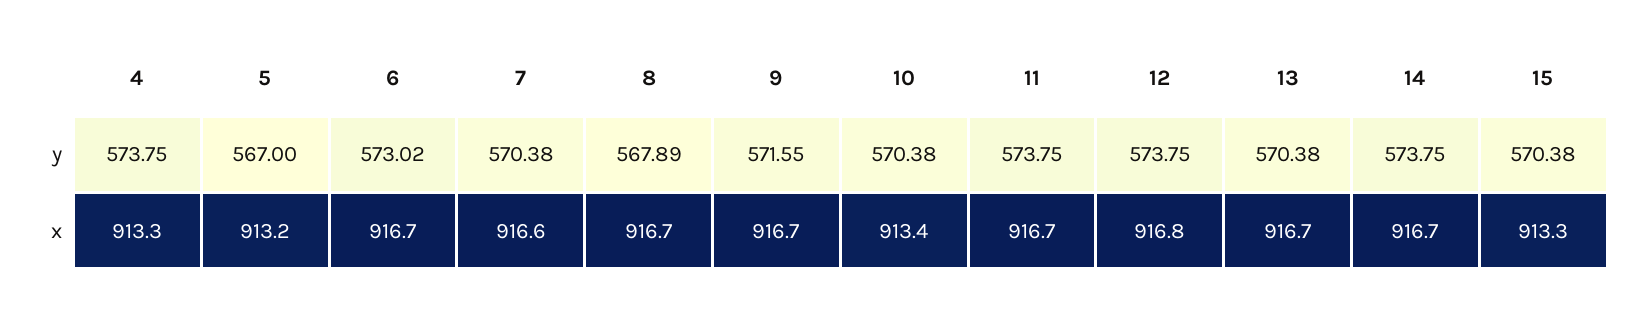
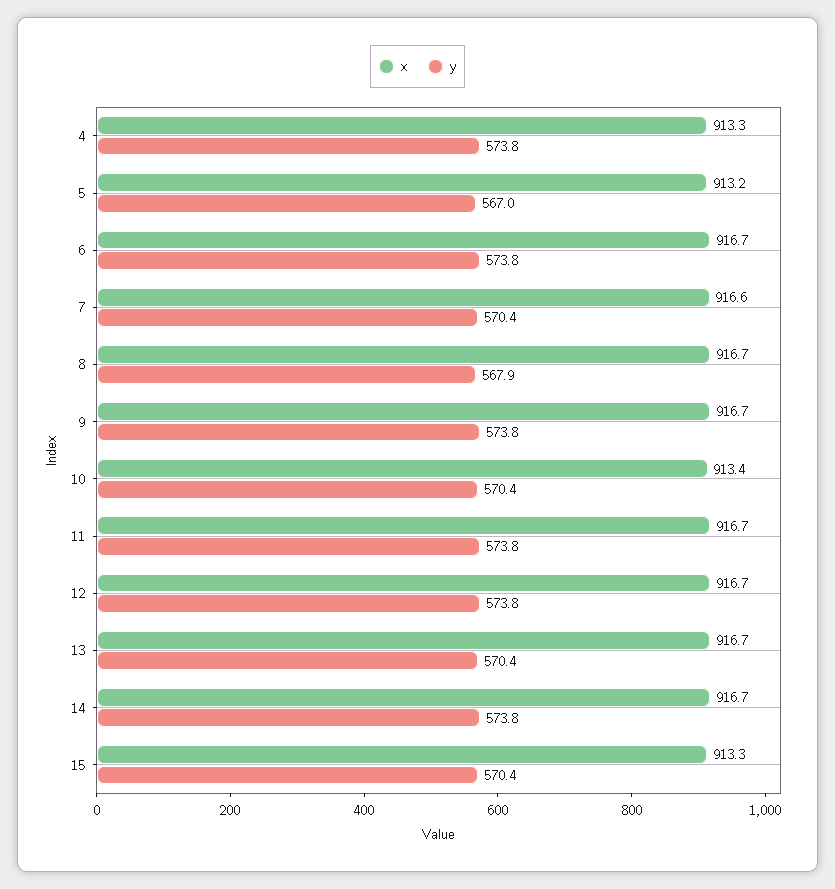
  {
    "y": {
      "4": 573.75,
      "5": 567,
-     "6": 573.02,
+     "6": 573.8,
      "7": 570.38,
      "8": 567.89,
-     "9": 571.55,
+     "9": 573.8,
      "10": 570.38,
      "11": 573.75,
      "12": 573.75,
      "13": 570.38,
      "14": 573.75,
      "15": 570.38
    },
    "x": {
      "4": 913.3,
      "5": 913.2,
      "6": 916.7,
      "7": 916.6,
      "8": 916.7,
      "9": 916.7,
      "10": 913.4,
      "11": 916.7,
-     "12": 916.8,
+     "12": 916.7,
      "13": 916.7,
      "14": 916.7,
      "15": 913.3
    }
  }

